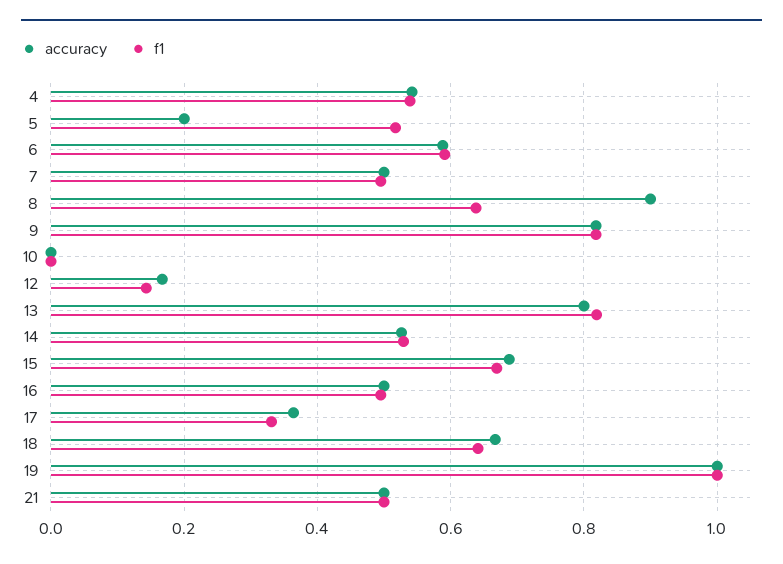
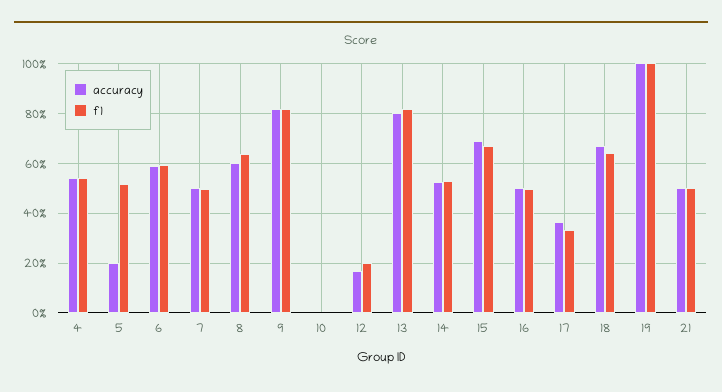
  {
    "accuracy": {
      "4": 0.54,
      "5": 0.2,
      "6": 0.58,
      "7": 0.5,
-     "8": 0.9,
+     "8": 0.6,
      "9": 0.82,
      "10": 0,
      "12": 0.16,
      "13": 0.8,
      "14": 0.52,
      "15": 0.68,
      "16": 0.5,
      "17": 0.36,
      "18": 0.66,
      "19": 1,
      "21": 0.5
    },
    "f1": {
      "4": 0.54,
      "5": 0.52,
      "6": 0.6,
      "7": 0.5,
      "8": 0.64,
      "9": 0.82,
      "10": 0,
-     "12": 0.14,
+     "12": 0.2,
      "13": 0.82,
      "14": 0.52,
      "15": 0.66,
      "16": 0.5,
      "17": 0.34,
      "18": 0.64,
      "19": 1,
      "21": 0.5
    }
  }

